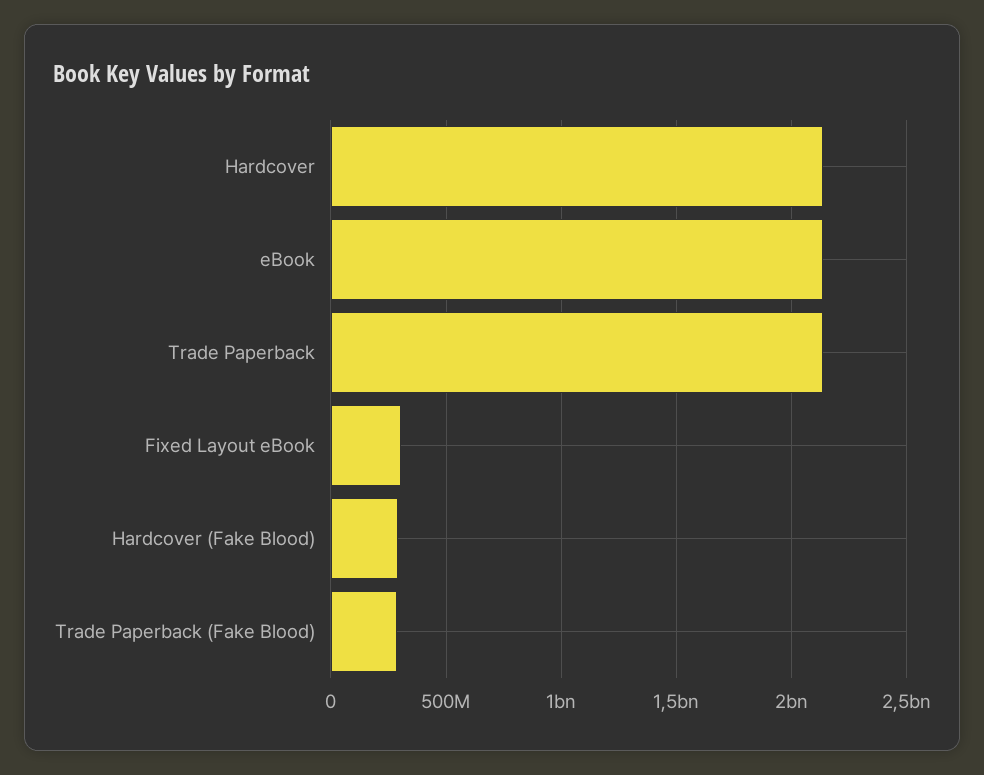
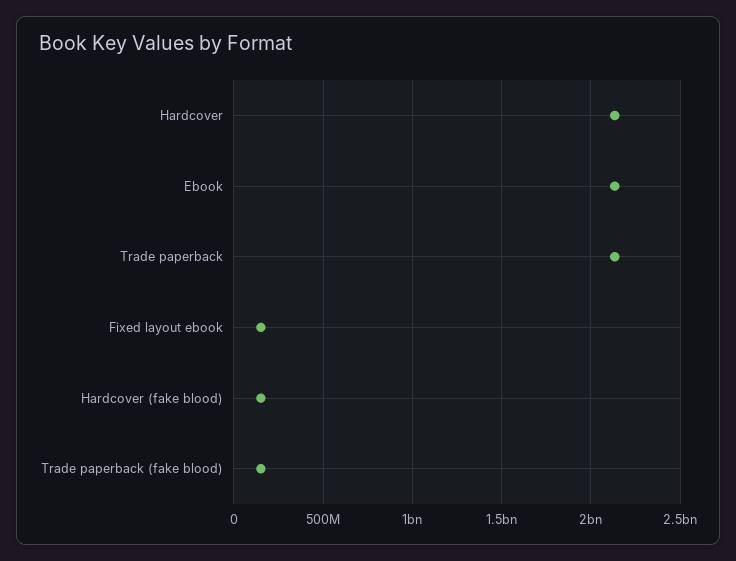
  {
    "Hardcover": 2150000000,
    "eBook": 2150000000,
    "Trade Paperback": 2150000000,
-   "Fixed Layout eBook": 300000000,
+   "Fixed Layout eBook": 150000000,
-   "Hardcover (Fake Blood)": 300000000,
+   "Hardcover (Fake Blood)": 150000000,
-   "Trade Paperback (Fake Blood)": 300000000
+   "Trade Paperback (Fake Blood)": 150000000
  }

